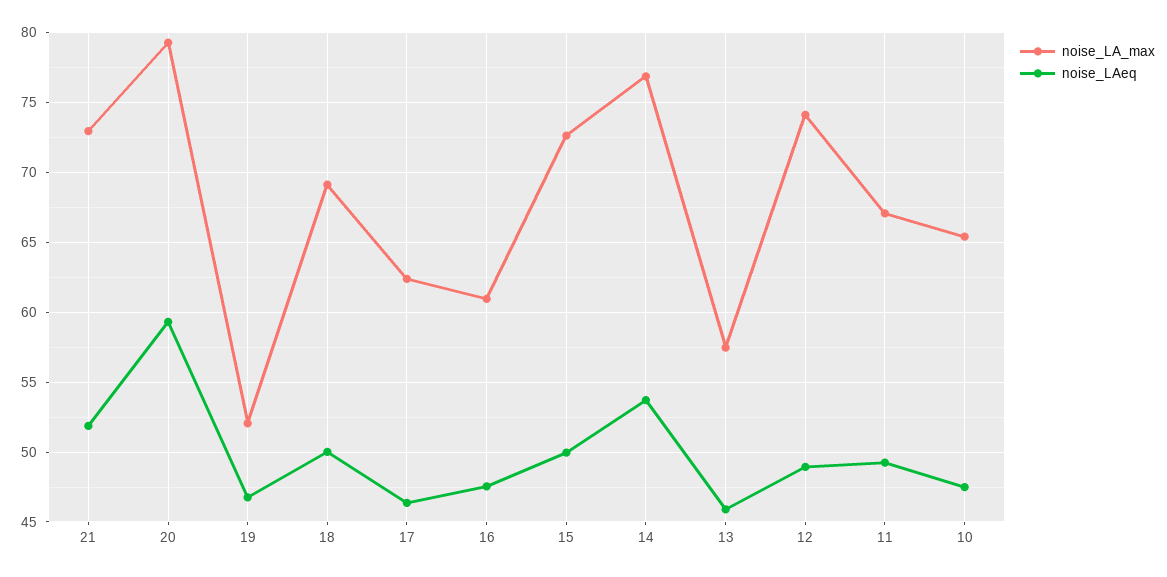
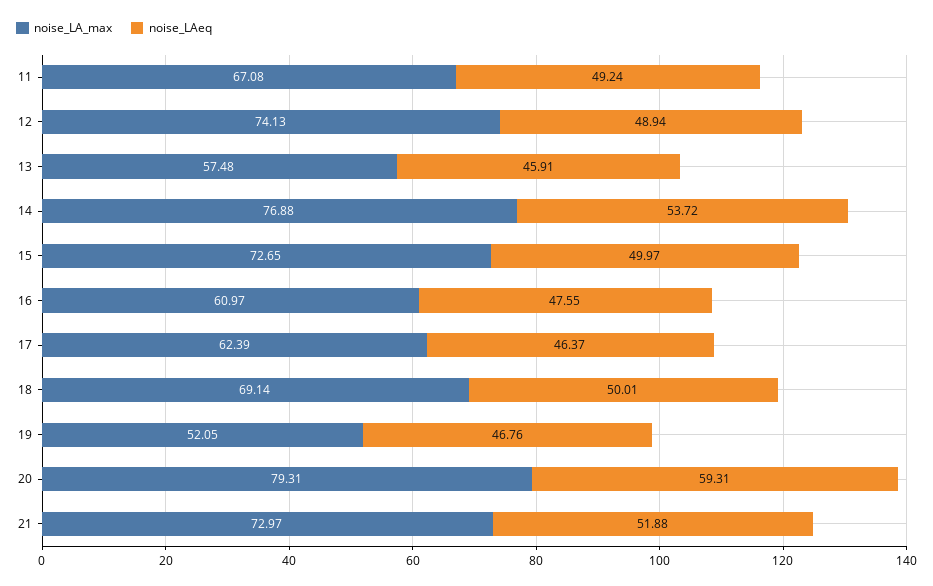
  {
    "noise_LA_max": {
      "21": 72.97,
      "20": 79.31,
      "19": 52.05,
      "18": 69.14,
      "17": 62.39,
      "16": 60.97,
      "15": 72.65,
      "14": 76.88,
      "13": 57.48,
      "12": 74.13,
-     "11": 67.08,
+     "11": 67.08
-     "10": 65.5
    },
    "noise_LAeq": {
      "21": 51.88,
      "20": 59.31,
      "19": 46.76,
      "18": 50.01,
      "17": 46.37,
      "16": 47.55,
      "15": 49.97,
      "14": 53.72,
      "13": 45.91,
      "12": 48.94,
-     "11": 49.24,
+     "11": 49.24
-     "10": 47.5
    }
  }

